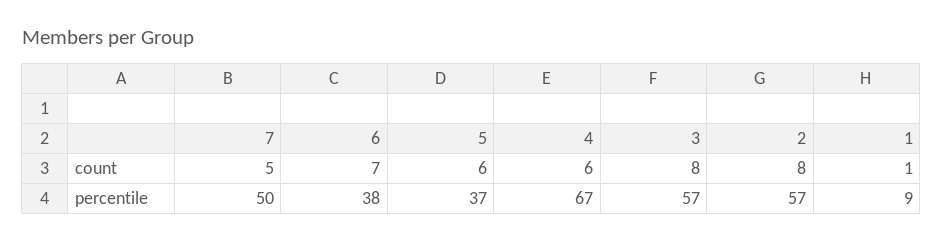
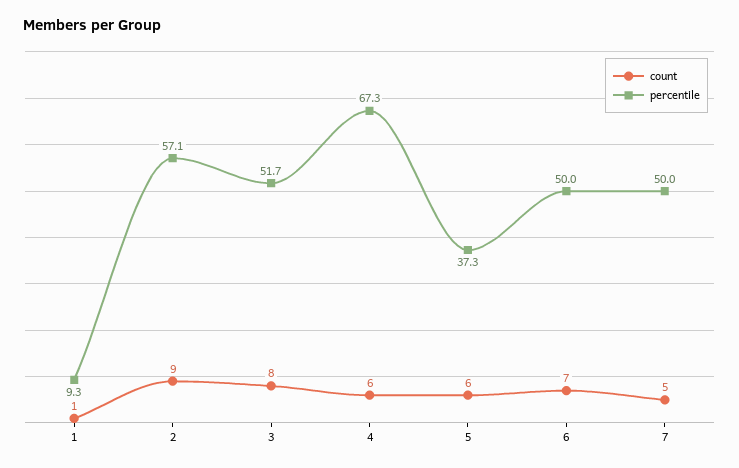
  {
    "count": {
      "7": 5,
      "6": 7,
      "5": 6,
      "4": 6,
      "3": 8,
-     "2": 8,
+     "2": 9,
      "1": 1
    },
    "percentile": {
      "7": 50,
-     "6": 38,
+     "6": 50,
      "5": 37.3,
      "4": 67.3,
-     "3": 57,
+     "3": 51.7,
      "2": 57.1,
      "1": 9.3
    }
  }

